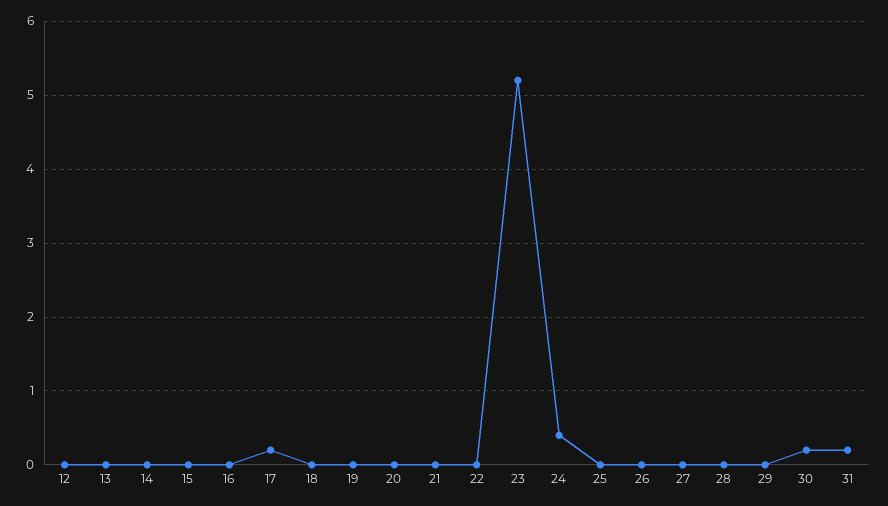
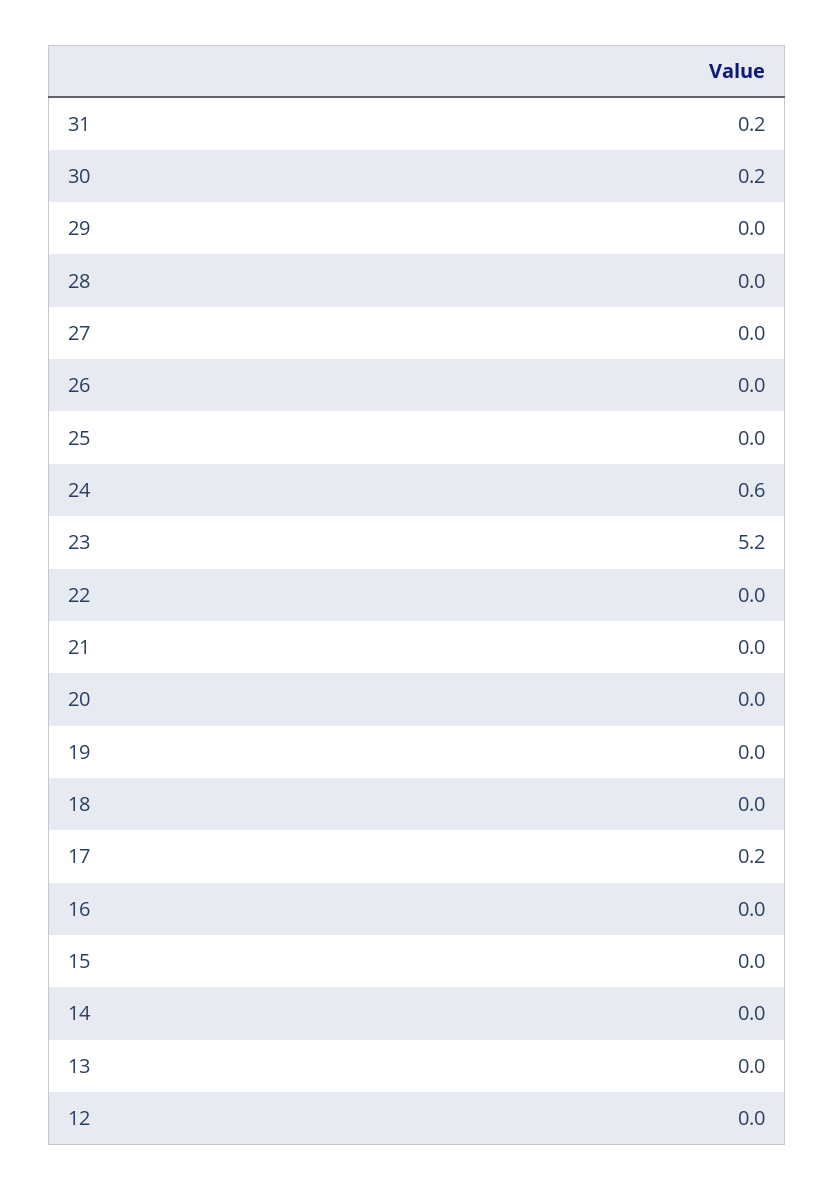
  {
    "12": 0,
    "13": 0,
    "14": 0,
    "15": 0,
    "16": 0,
    "17": 0.2,
    "18": 0,
    "19": 0,
    "20": 0,
    "21": 0,
    "22": 0,
    "23": 5.2,
-   "24": 0.4,
+   "24": 0.6,
    "25": 0,
    "26": 0,
    "27": 0,
    "28": 0,
    "29": 0,
    "30": 0.2,
    "31": 0.2
  }

